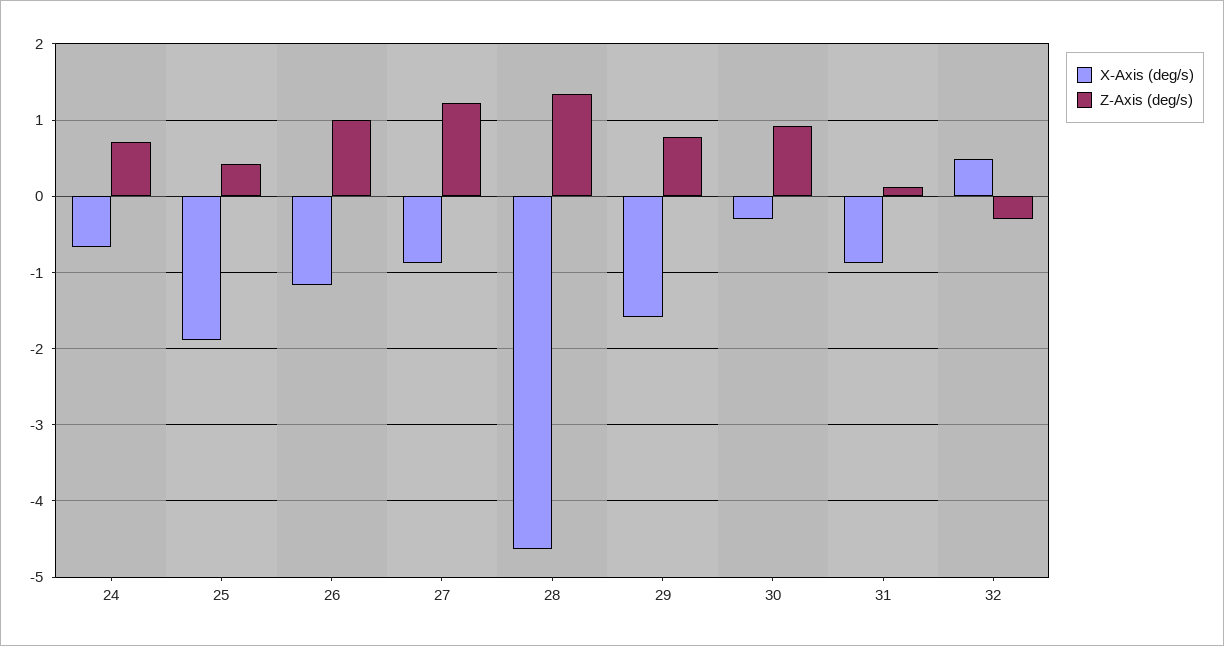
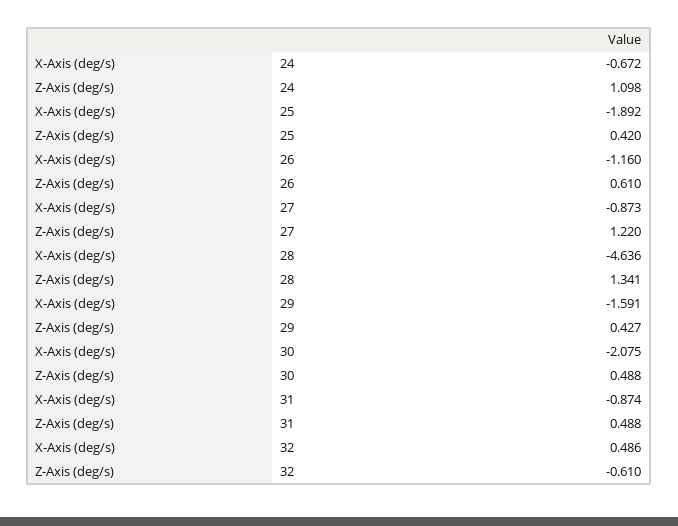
  {
    "X-Axis (deg/s)": {
      "24": -0.672,
      "25": -1.892,
      "26": -1.16,
      "27": -0.873,
      "28": -4.636,
      "29": -1.591,
-     "30": -0.3,
+     "30": -2.075,
      "31": -0.874,
      "32": 0.486
    },
    "Z-Axis (deg/s)": {
-     "24": 0.7,
+     "24": 1.098,
      "25": 0.42,
-     "26": 1,
+     "26": 0.61,
      "27": 1.22,
      "28": 1.341,
-     "29": 0.8,
+     "29": 0.427,
-     "30": 0.9,
+     "30": 0.488,
-     "31": 0.1,
+     "31": 0.488,
-     "32": -0.3
+     "32": -0.61
    }
  }

